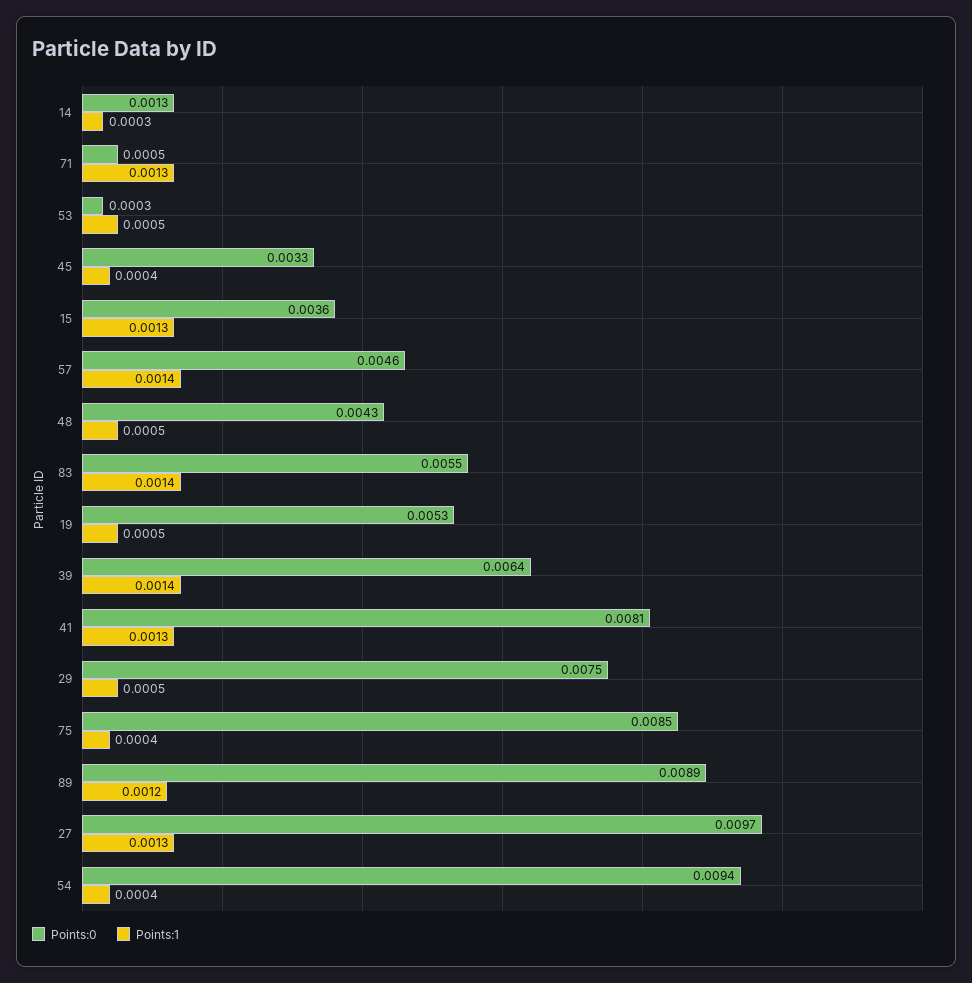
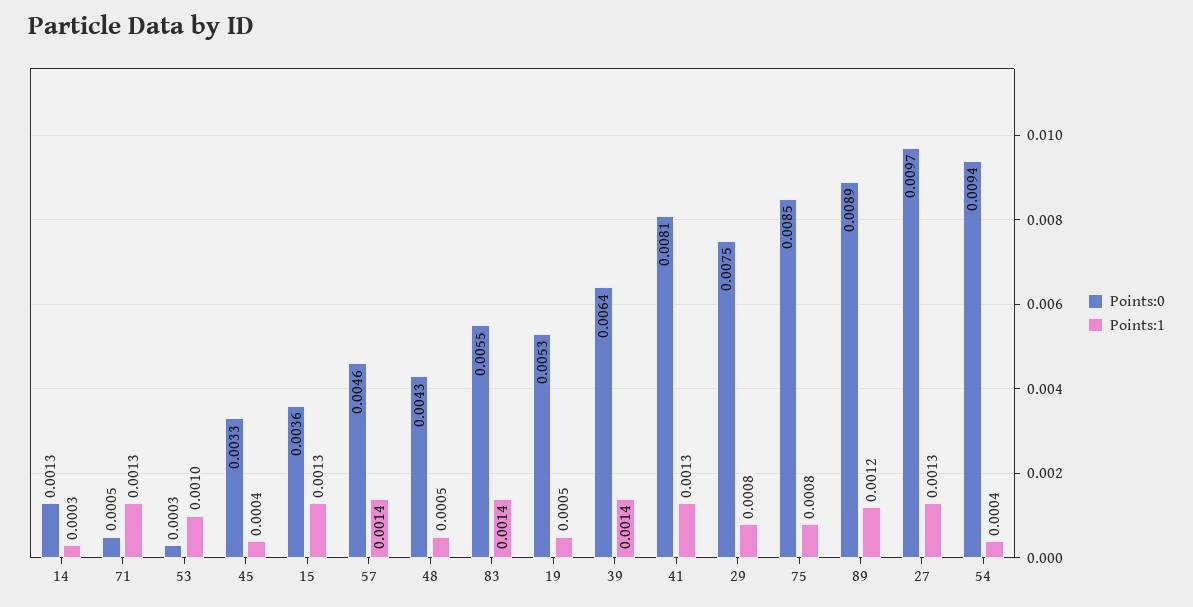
  {
    "Points:0": {
      "14": 0.0013,
      "71": 0.0005,
      "53": 0.0003,
      "45": 0.0033,
      "15": 0.0036,
      "57": 0.0046,
      "48": 0.0043,
      "83": 0.0055,
      "19": 0.0053,
      "39": 0.0064,
      "41": 0.0081,
      "29": 0.0075,
      "75": 0.0085,
      "89": 0.0089,
      "27": 0.0097,
      "54": 0.0094
    },
    "Points:1": {
      "14": 0.0003,
      "71": 0.0013,
-     "53": 0.0005,
+     "53": 0.001,
      "45": 0.0004,
      "15": 0.0013,
      "57": 0.0014,
      "48": 0.0005,
      "83": 0.0014,
      "19": 0.0005,
      "39": 0.0014,
      "41": 0.0013,
-     "29": 0.0005,
+     "29": 0.0008,
-     "75": 0.0004,
+     "75": 0.0008,
      "89": 0.0012,
      "27": 0.0013,
      "54": 0.0004
    }
  }

